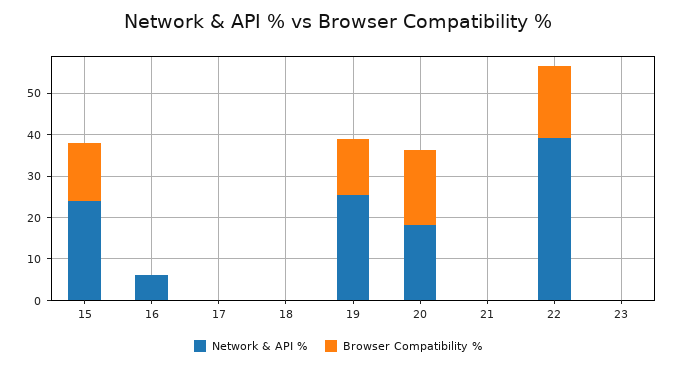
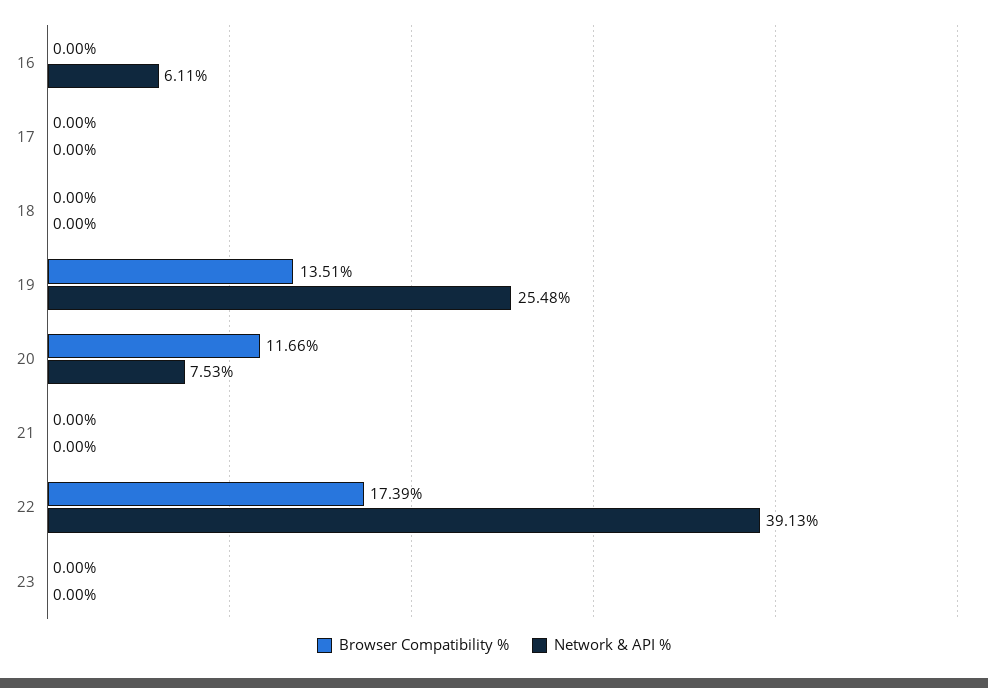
  {
    "Network & API %": {
-     "15": 24,
      "16": 6.11,
      "17": 0,
      "18": 0,
      "19": 25.48,
-     "20": 18,
+     "20": 7.53,
      "21": 0,
      "22": 39.13,
      "23": 0
    },
    "Browser Compatibility %": {
-     "15": 14,
      "16": 0,
      "17": 0,
      "18": 0,
      "19": 13.51,
-     "20": 18,
+     "20": 11.66,
      "21": 0,
      "22": 17.39,
      "23": 0
    }
  }

